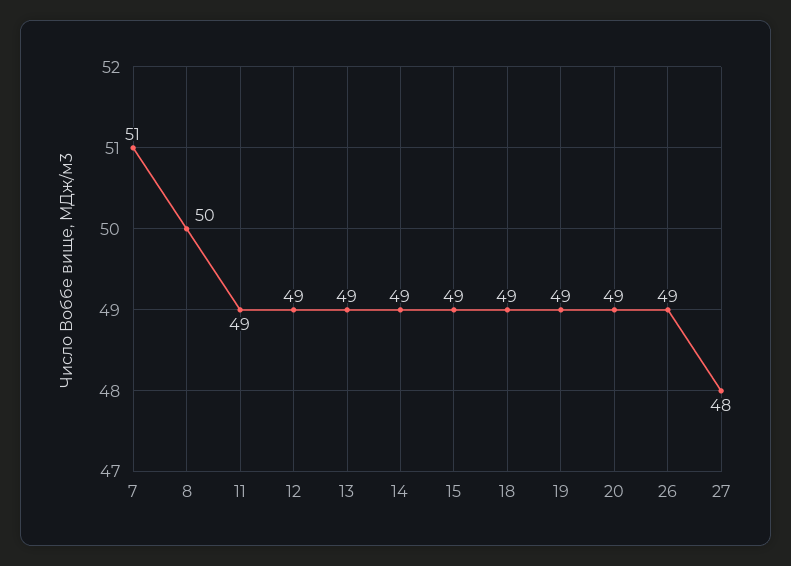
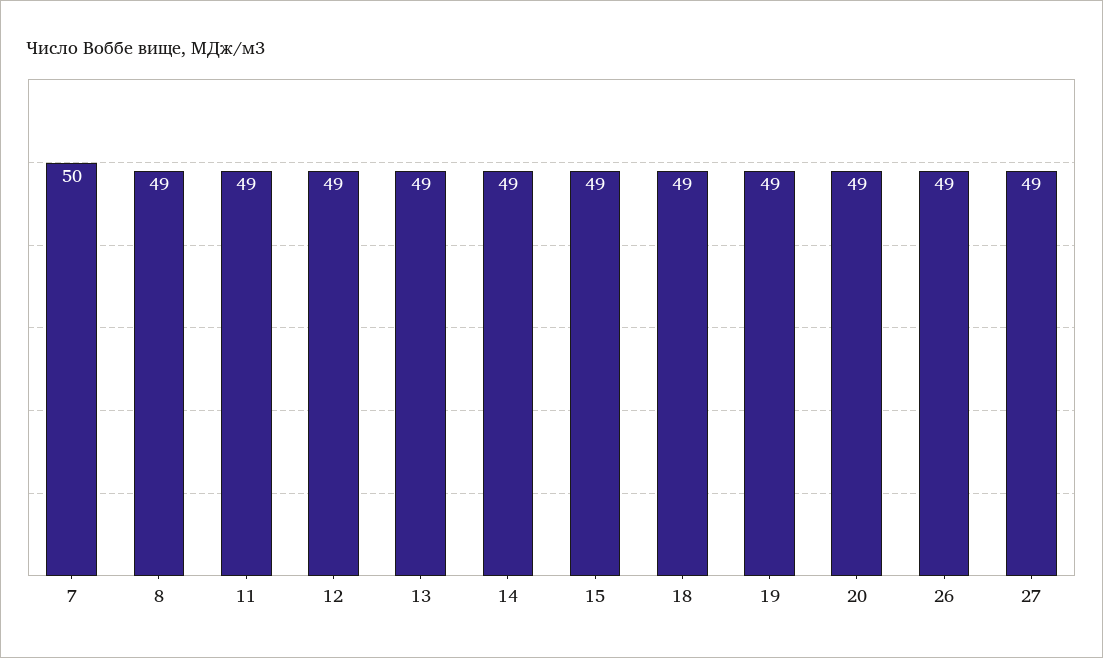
  {
-   "7": 51,
+   "7": 50,
-   "8": 50,
+   "8": 49,
    "11": 49,
    "12": 49,
    "13": 49,
    "14": 49,
    "15": 49,
    "18": 49,
    "19": 49,
    "20": 49,
    "26": 49,
-   "27": 48
+   "27": 49
  }

